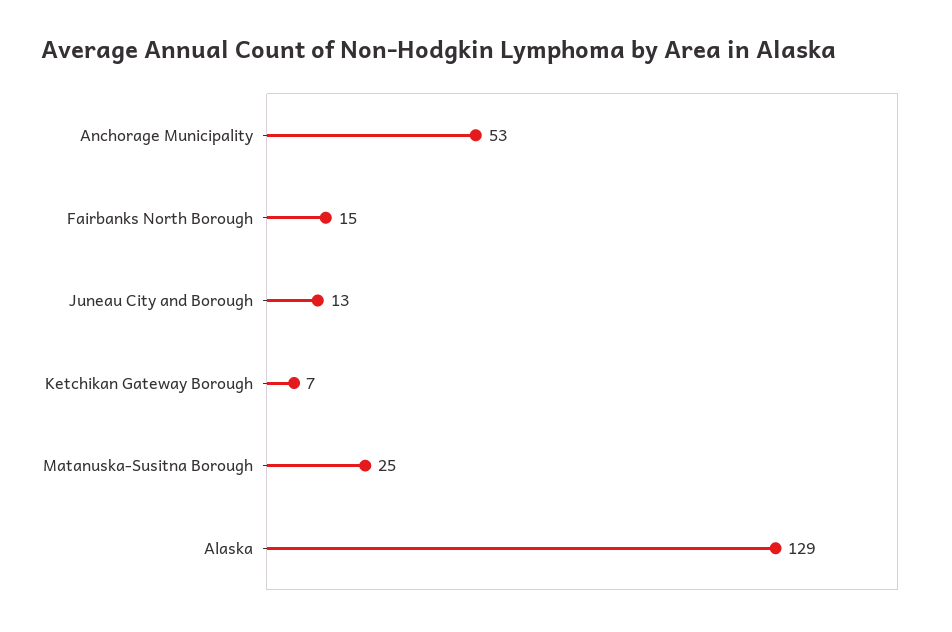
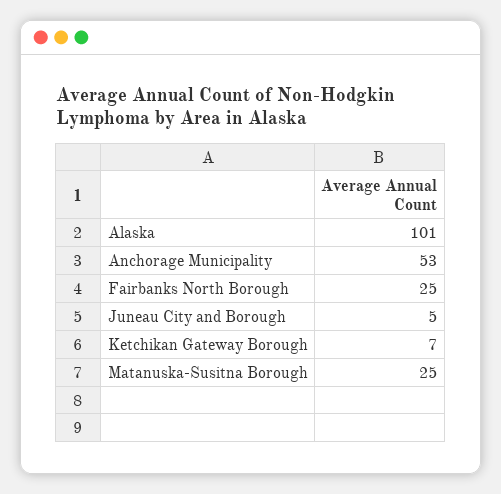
  {
    "Anchorage Municipality": 53,
-   "Fairbanks North Borough": 15,
+   "Fairbanks North Borough": 25,
-   "Juneau City and Borough": 13,
+   "Juneau City and Borough": 5,
    "Ketchikan Gateway Borough": 7,
    "Matanuska-Susitna Borough": 25,
-   "Alaska": 129
+   "Alaska": 101
  }

